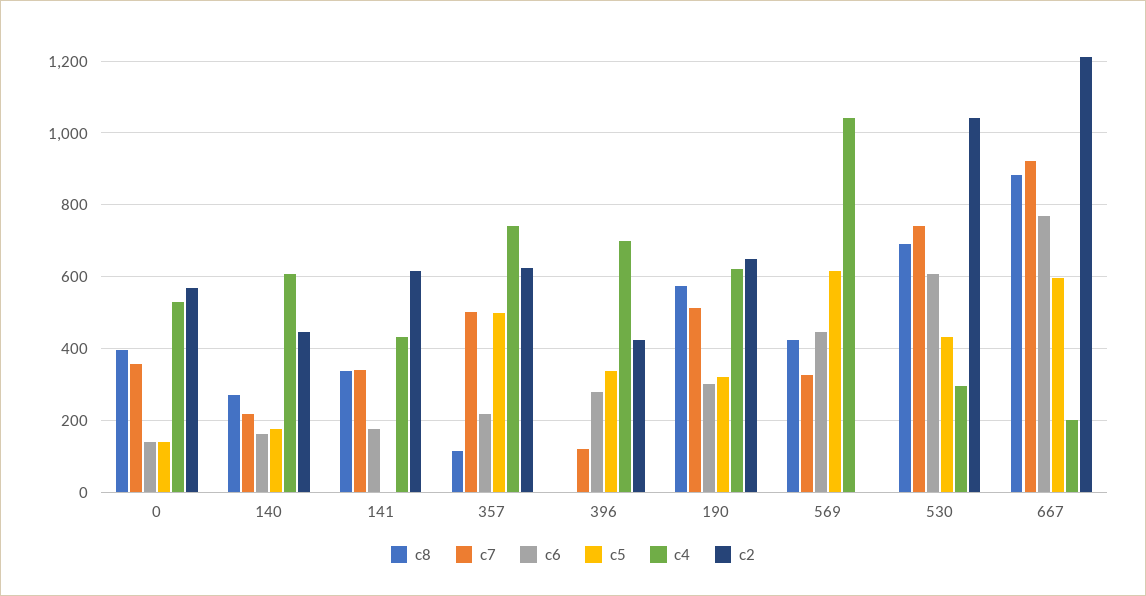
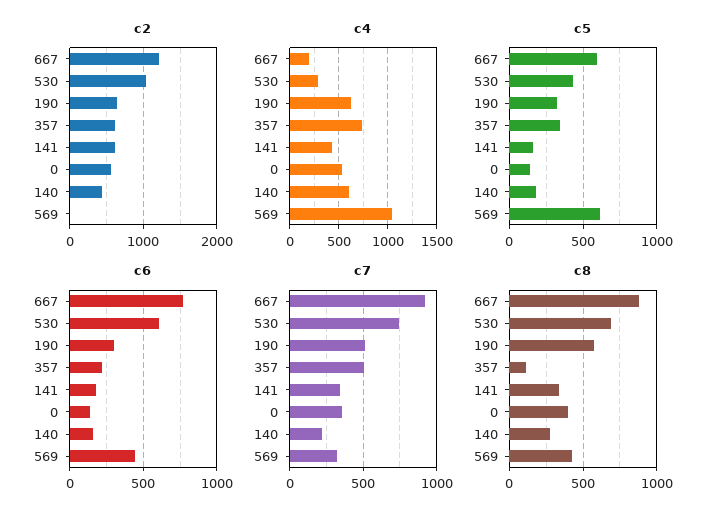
  {
    "c8": {
      "0": 400,
      "140": 280,
      "141": 340,
      "357": 120,
-     "396": 0,
      "190": 580,
      "569": 420,
      "530": 700,
      "667": 880
    },
    "c7": {
      "0": 360,
      "140": 220,
      "141": 340,
      "357": 500,
-     "396": 120,
      "190": 520,
      "569": 320,
      "530": 740,
      "667": 920
    },
    "c6": {
      "0": 140,
      "140": 160,
      "141": 180,
      "357": 220,
-     "396": 280,
      "190": 300,
      "569": 440,
      "530": 600,
      "667": 760
    },
    "c5": {
      "0": 140,
      "140": 180,
-     "141": 0,
+     "141": 150,
-     "357": 500,
+     "357": 350,
-     "396": 340,
      "190": 320,
      "569": 620,
      "530": 440,
      "667": 600
    },
    "c4": {
      "0": 540,
      "140": 600,
      "141": 440,
      "357": 740,
-     "396": 700,
      "190": 620,
      "569": 1040,
      "530": 300,
      "667": 200
    },
    "c2": {
      "0": 560,
      "140": 440,
      "141": 620,
      "357": 620,
-     "396": 420,
      "190": 640,
      "569": 0,
      "530": 1040,
      "667": 1220
    }
  }

